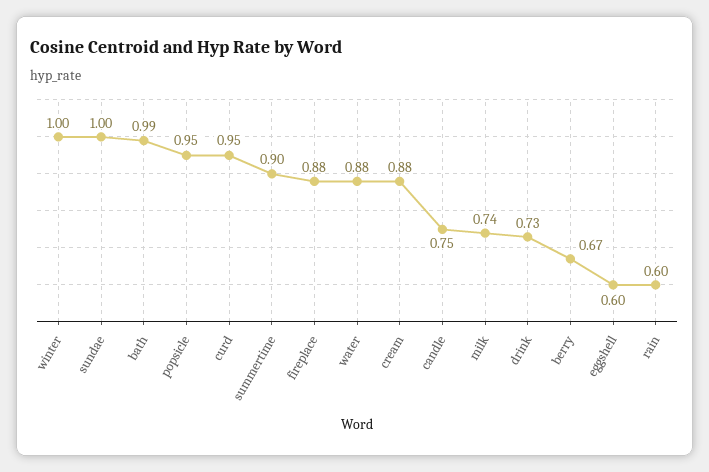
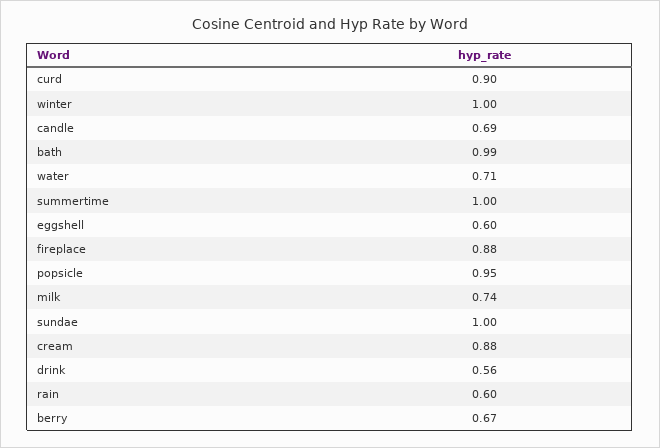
  {
    "winter": 1,
    "sundae": 1,
    "bath": 0.99,
    "popsicle": 0.95,
-   "curd": 0.95,
+   "curd": 0.9,
-   "summertime": 0.9,
+   "summertime": 1,
    "fireplace": 0.88,
-   "water": 0.88,
+   "water": 0.71,
    "cream": 0.88,
-   "candle": 0.75,
+   "candle": 0.69,
    "milk": 0.74,
-   "drink": 0.73,
+   "drink": 0.56,
    "berry": 0.67,
    "eggshell": 0.6,
    "rain": 0.6
  }

